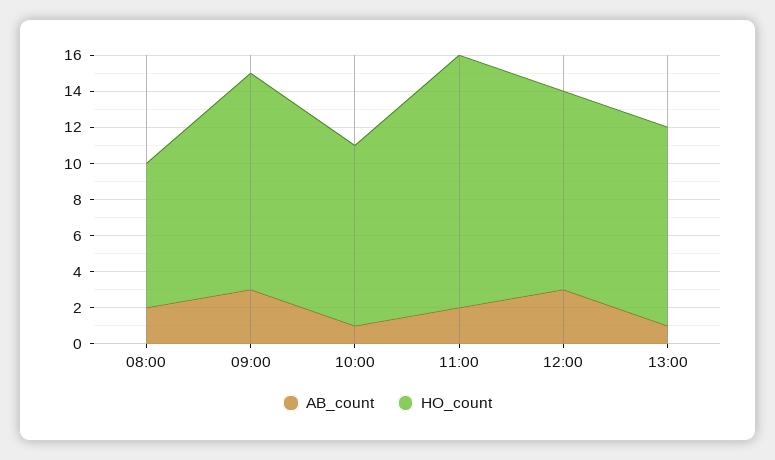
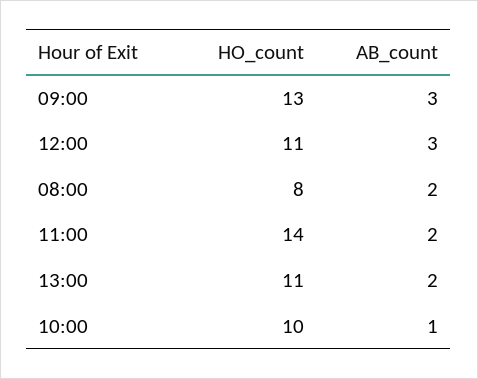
  {
    "AB_count": {
      "08:00": 2,
      "09:00": 3,
      "10:00": 1,
      "11:00": 2,
      "12:00": 3,
-     "13:00": 1
+     "13:00": 2
    },
    "HO_count": {
      "08:00": 8,
-     "09:00": 12,
+     "09:00": 13,
      "10:00": 10,
      "11:00": 14,
      "12:00": 11,
      "13:00": 11
    }
  }

